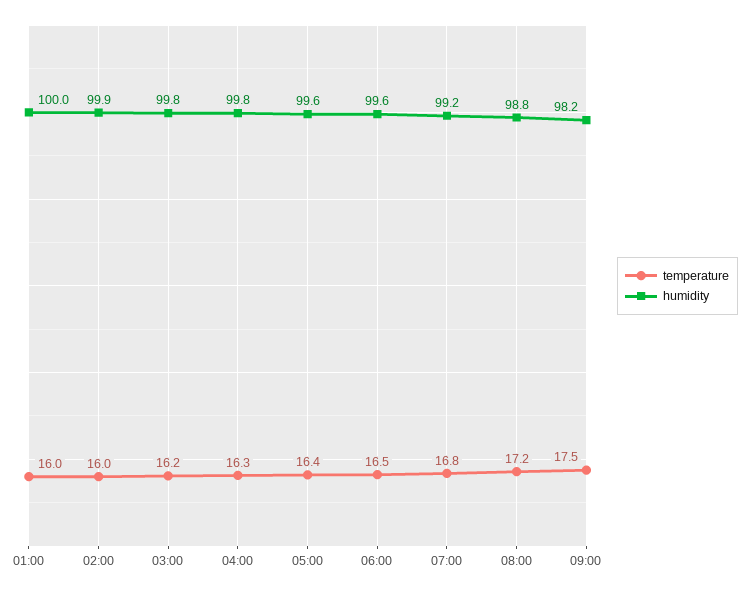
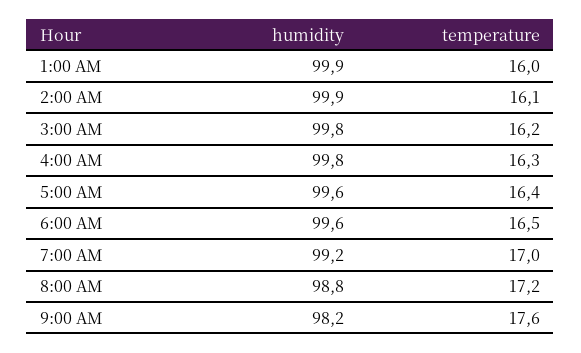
  {
    "temperature": {
      "01:00": 16,
-     "02:00": 16,
+     "02:00": 16.1,
      "03:00": 16.2,
      "04:00": 16.3,
      "05:00": 16.4,
      "06:00": 16.5,
-     "07:00": 16.8,
+     "07:00": 17,
      "08:00": 17.2,
-     "09:00": 17.5
+     "09:00": 17.6
    },
    "humidity": {
-     "01:00": 100,
+     "01:00": 99.9,
      "02:00": 99.9,
      "03:00": 99.8,
      "04:00": 99.8,
      "05:00": 99.6,
      "06:00": 99.6,
      "07:00": 99.2,
      "08:00": 98.8,
      "09:00": 98.2
    }
  }

